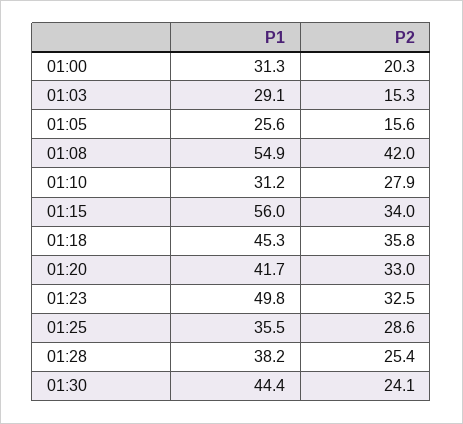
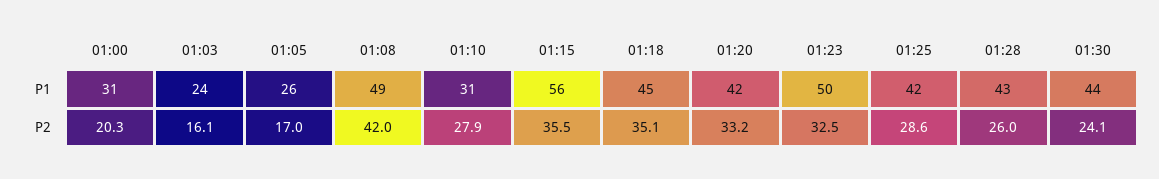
  {
    "P1": {
      "01:00": 31.3,
-     "01:03": 29.1,
+     "01:03": 24,
      "01:05": 25.6,
-     "01:08": 54.9,
+     "01:08": 49,
      "01:10": 31.2,
      "01:15": 56,
      "01:18": 45.3,
      "01:20": 41.7,
      "01:23": 49.8,
-     "01:25": 35.5,
+     "01:25": 42,
-     "01:28": 38.2,
+     "01:28": 43,
      "01:30": 44.4
    },
    "P2": {
      "01:00": 20.3,
-     "01:03": 15.3,
+     "01:03": 16.1,
-     "01:05": 15.6,
+     "01:05": 17,
      "01:08": 42,
      "01:10": 27.9,
-     "01:15": 34,
+     "01:15": 35.5,
-     "01:18": 35.8,
+     "01:18": 35.1,
-     "01:20": 33,
+     "01:20": 33.2,
      "01:23": 32.5,
      "01:25": 28.6,
-     "01:28": 25.4,
+     "01:28": 26,
      "01:30": 24.1
    }
  }

